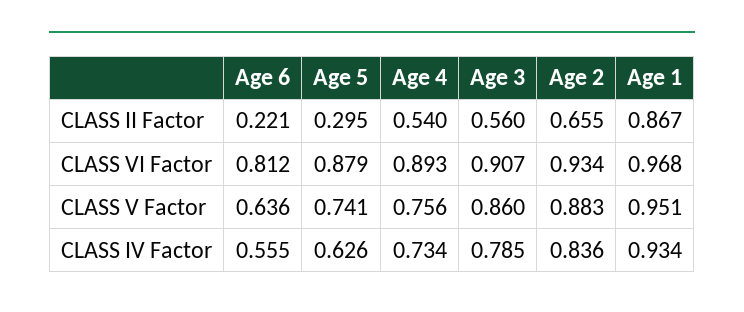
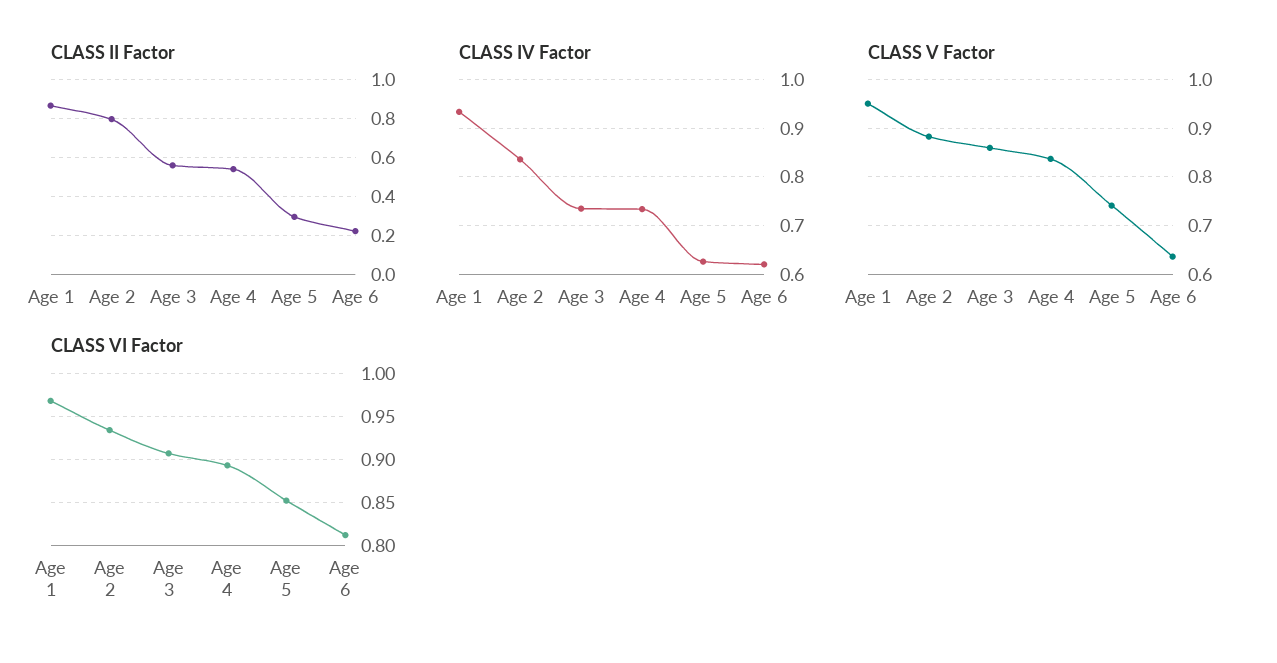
  {
    "CLASS II Factor": {
      "Age 6": 0.221,
      "Age 5": 0.295,
      "Age 4": 0.54,
      "Age 3": 0.56,
-     "Age 2": 0.655,
+     "Age 2": 0.8,
      "Age 1": 0.867
    },
    "CLASS VI Factor": {
      "Age 6": 0.812,
-     "Age 5": 0.879,
+     "Age 5": 0.85,
      "Age 4": 0.893,
      "Age 3": 0.907,
      "Age 2": 0.934,
      "Age 1": 0.968
    },
    "CLASS V Factor": {
      "Age 6": 0.636,
      "Age 5": 0.741,
-     "Age 4": 0.756,
+     "Age 4": 0.84,
      "Age 3": 0.86,
      "Age 2": 0.883,
      "Age 1": 0.951
    },
    "CLASS IV Factor": {
-     "Age 6": 0.555,
+     "Age 6": 0.62,
      "Age 5": 0.626,
      "Age 4": 0.734,
-     "Age 3": 0.785,
+     "Age 3": 0.74,
      "Age 2": 0.836,
      "Age 1": 0.934
    }
  }

